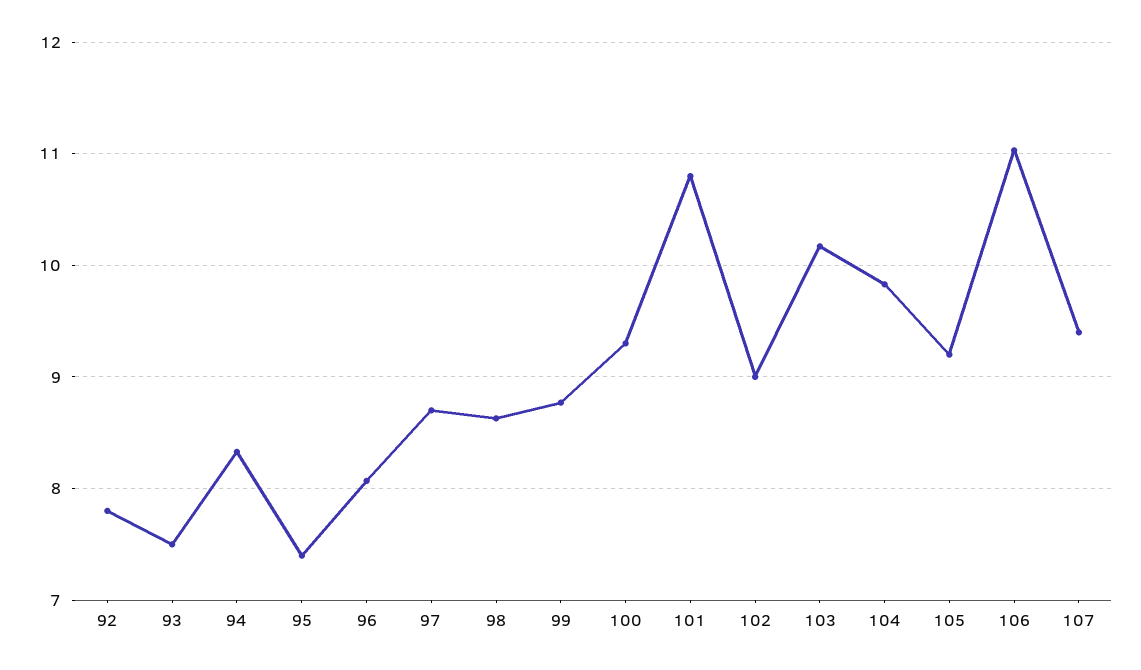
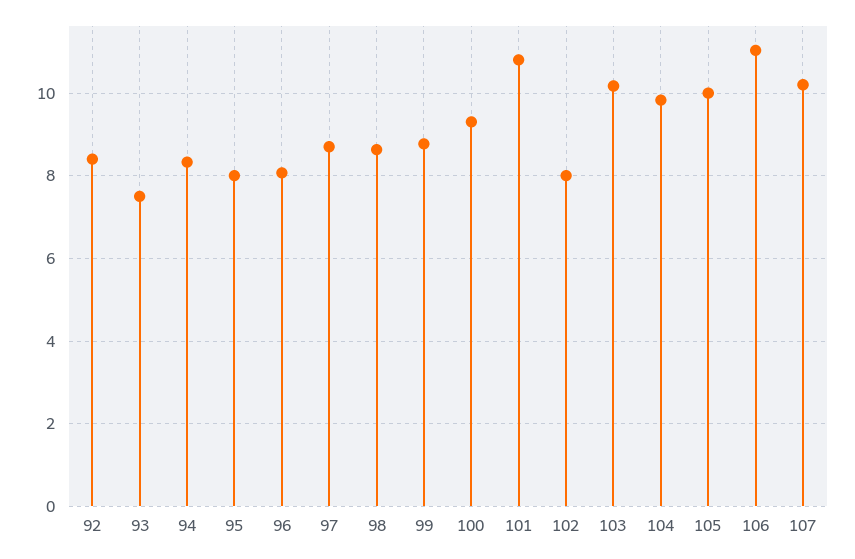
  {
-   "92": 7.8,
+   "92": 8.4,
    "93": 7.5,
    "94": 8.3,
-   "95": 7.4,
+   "95": 8,
    "96": 8.1,
    "97": 8.7,
    "98": 8.6,
    "99": 8.8,
    "100": 9.3,
    "101": 10.8,
-   "102": 9,
+   "102": 8,
    "103": 10.2,
    "104": 9.8,
-   "105": 9.2,
+   "105": 10,
    "106": 11,
-   "107": 9.4
+   "107": 10.2
  }

